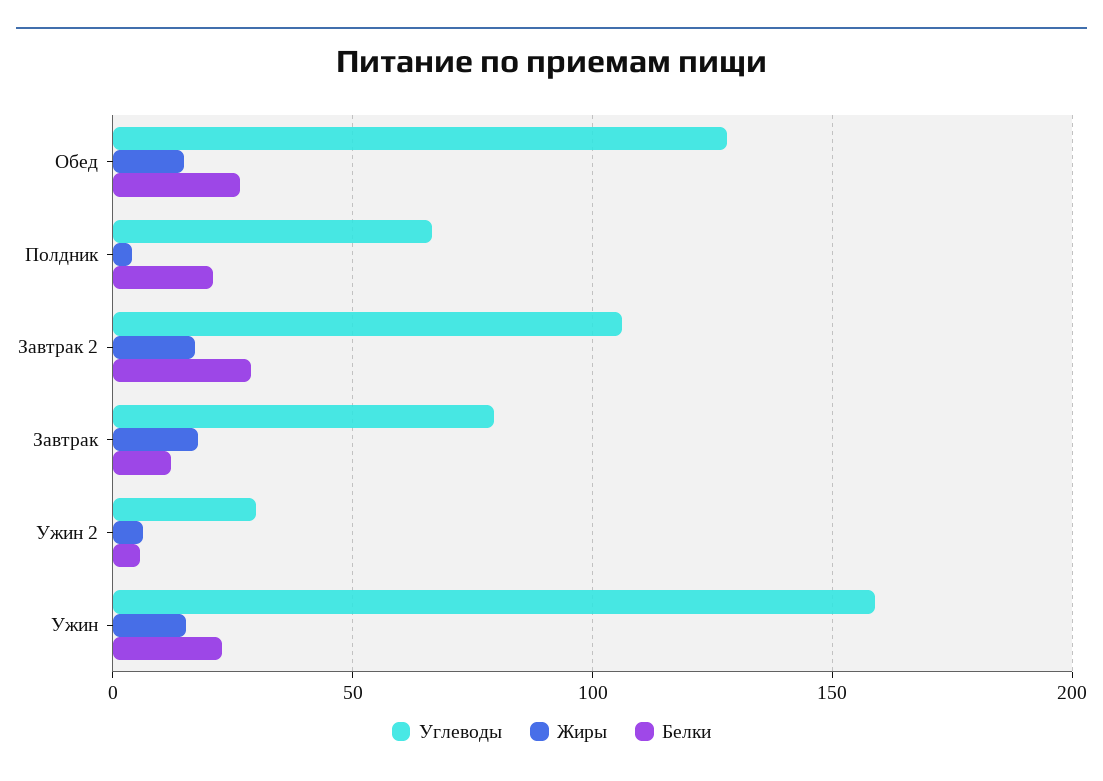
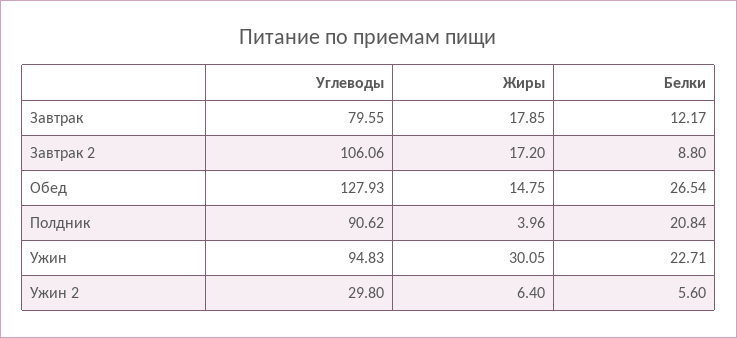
  {
    "Углеводы": {
      "Обед": 127.93,
-     "Полдник": 65,
+     "Полдник": 90.62,
      "Завтрак 2": 106.06,
      "Завтрак": 79.55,
      "Ужин 2": 29.8,
-     "Ужин": 160
+     "Ужин": 94.83
    },
    "Жиры": {
      "Обед": 14.75,
      "Полдник": 3.96,
      "Завтрак 2": 17.2,
      "Завтрак": 17.85,
      "Ужин 2": 6.4,
-     "Ужин": 15
+     "Ужин": 30.05
    },
    "Белки": {
      "Обед": 26.54,
      "Полдник": 20.84,
-     "Завтрак 2": 30,
+     "Завтрак 2": 8.8,
      "Завтрак": 12.17,
      "Ужин 2": 5.6,
      "Ужин": 22.71
    }
  }

